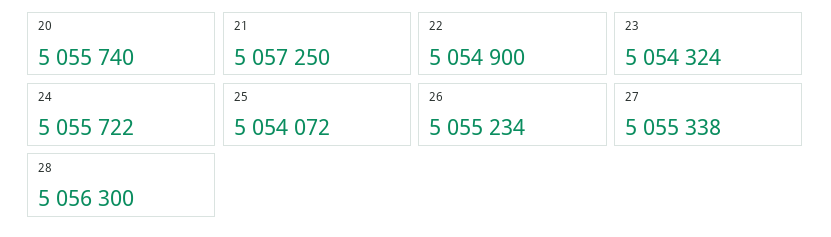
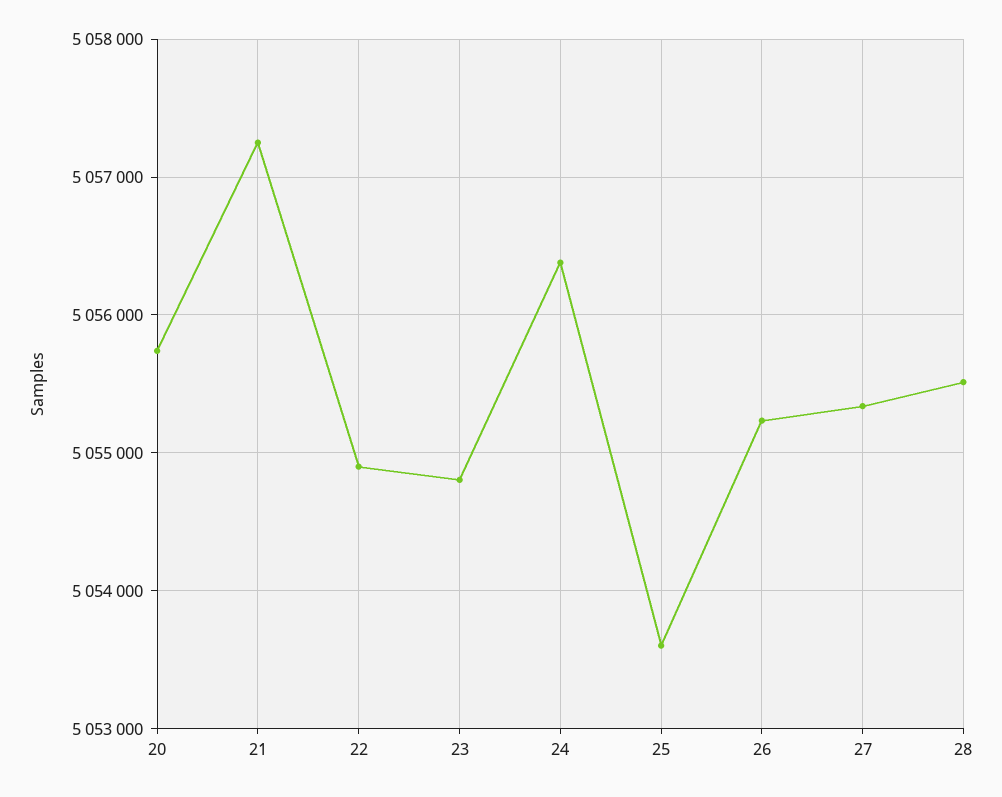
  {
    "20": 5055740,
    "21": 5057250,
    "22": 5054900,
-   "23": 5054324,
+   "23": 5054800,
-   "24": 5055722,
+   "24": 5056400,
-   "25": 5054072,
+   "25": 5053600,
    "26": 5055234,
    "27": 5055338,
-   "28": 5056300
+   "28": 5055500
  }

